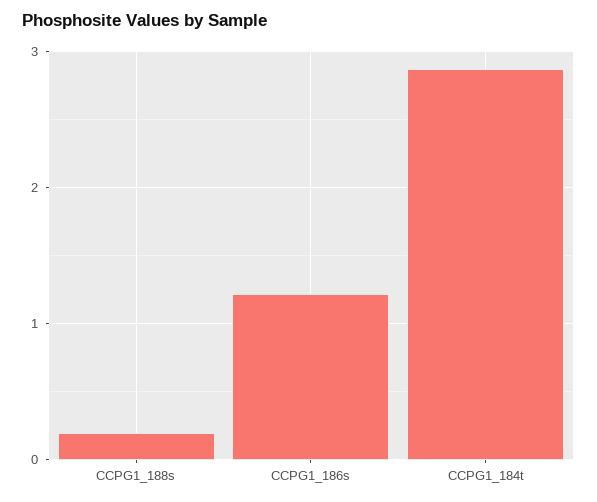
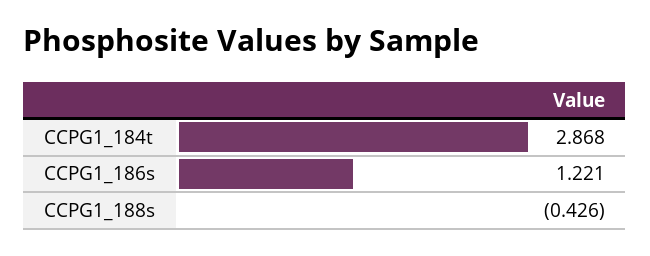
  {
-   "CCPG1_188s": 0.2,
+   "CCPG1_188s": -0.426,
    "CCPG1_186s": 1.221,
    "CCPG1_184t": 2.868
  }

